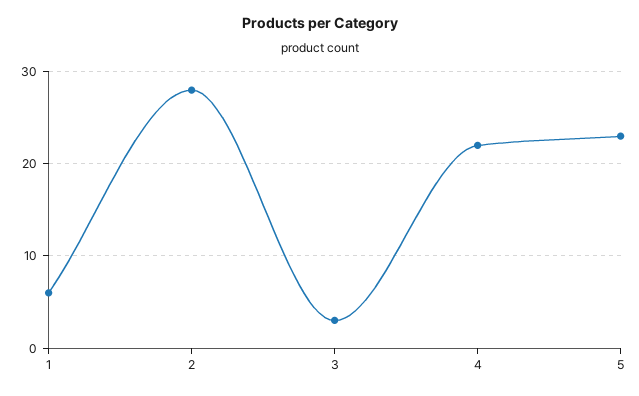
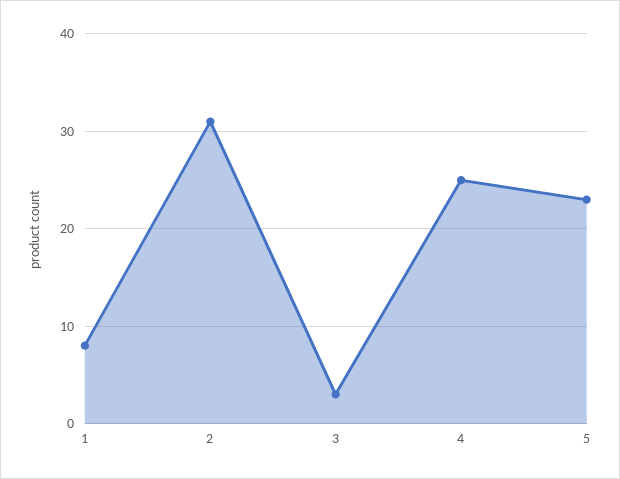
  {
-   "1": 6,
+   "1": 8,
-   "2": 28,
+   "2": 31,
    "3": 3,
-   "4": 22,
+   "4": 25,
    "5": 23
  }

